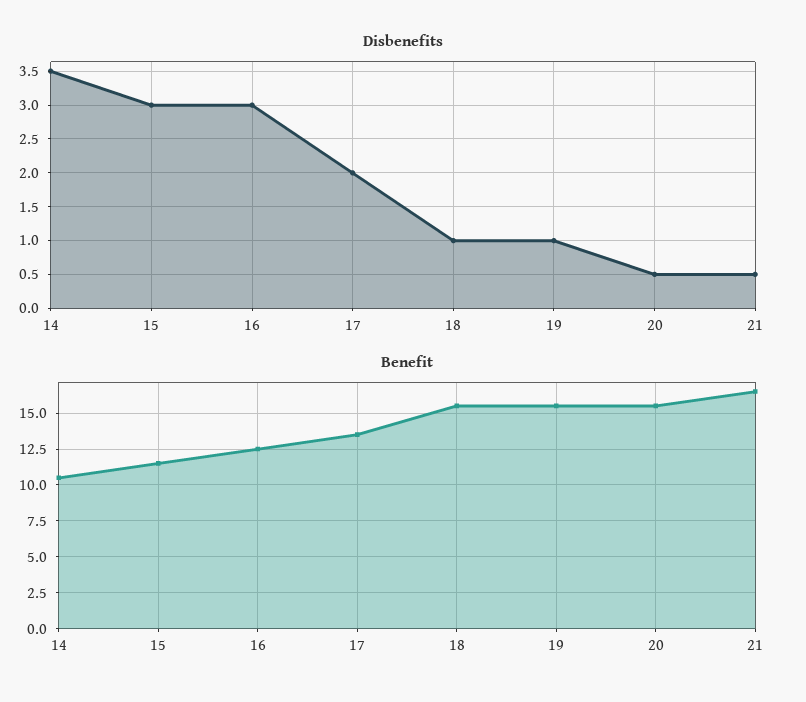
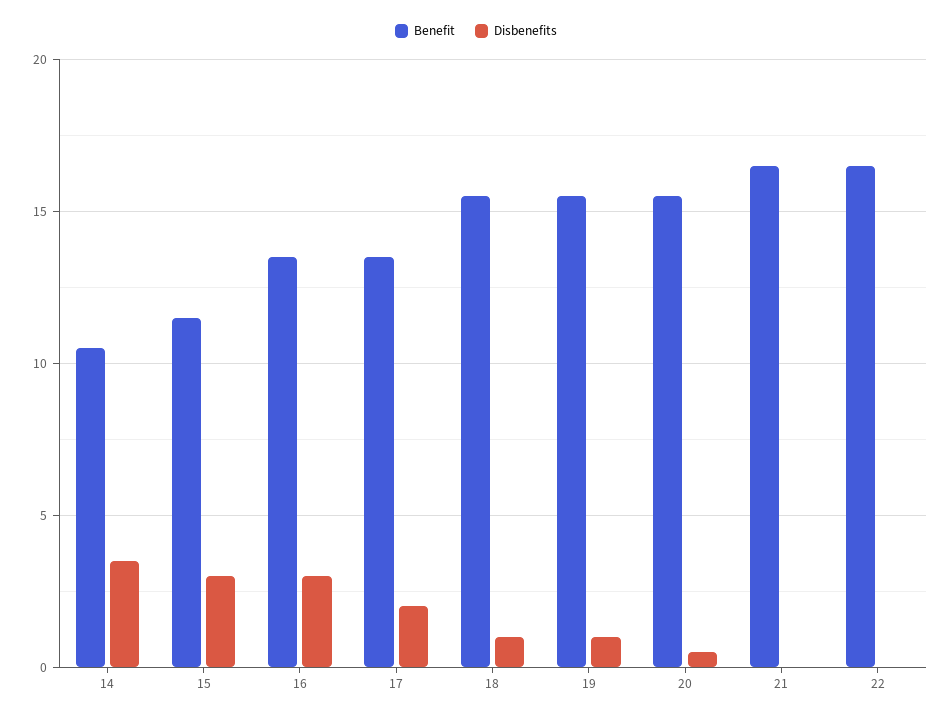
  {
    "Disbenefits": {
      "14": 3.5,
      "15": 3,
      "16": 3,
      "17": 2,
      "18": 1,
      "19": 1,
      "20": 0.5,
-     "21": 0.5
+     "21": 0,
+     "22": 0
    },
    "Benefit": {
      "14": 10.5,
      "15": 11.5,
-     "16": 12.5,
+     "16": 13.5,
      "17": 13.5,
      "18": 15.5,
      "19": 15.5,
      "20": 15.5,
-     "21": 16.5
+     "21": 16.5,
+     "22": 16.5
    }
  }

